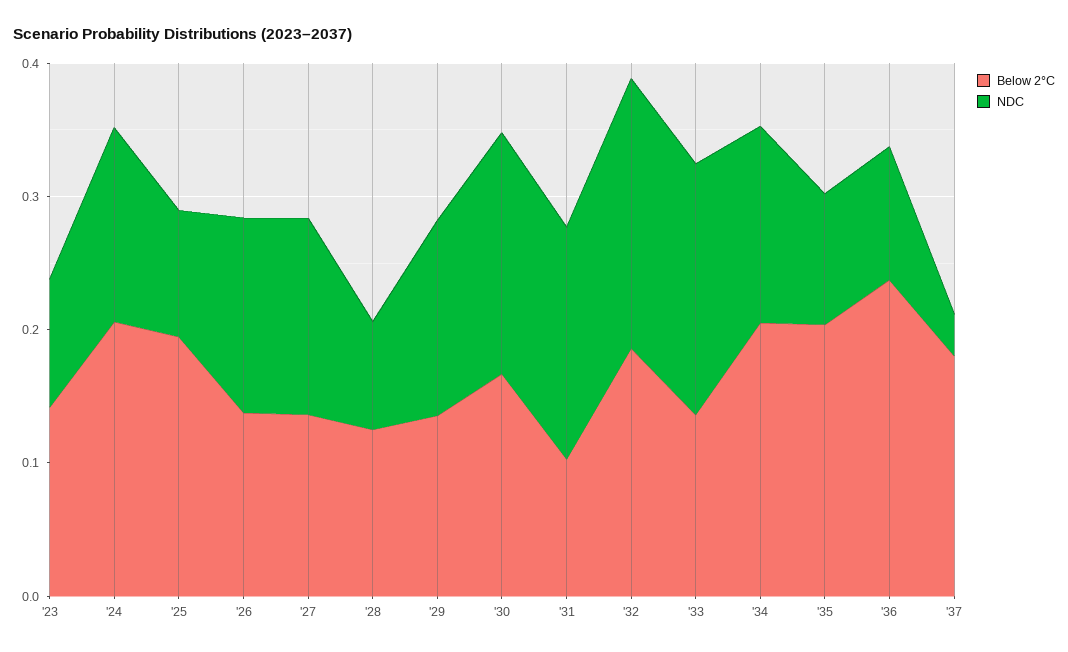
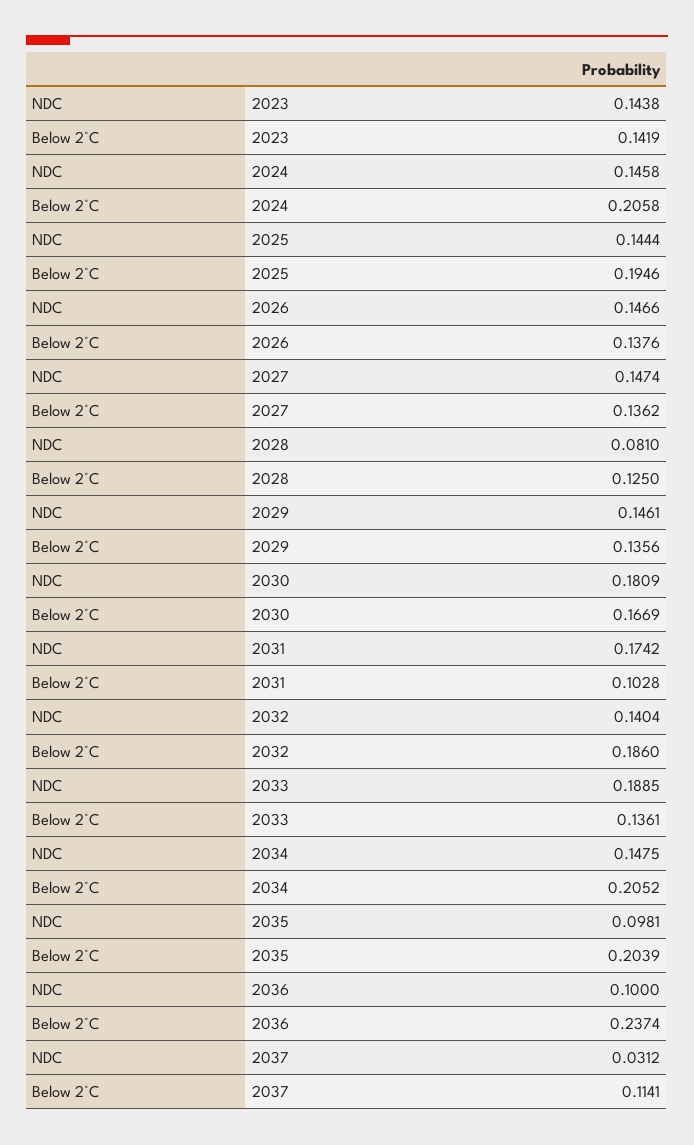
  {
    "Below 2°C": {
      "'23": 0.1419,
      "'24": 0.2058,
      "'25": 0.1946,
      "'26": 0.1376,
      "'27": 0.1362,
      "'28": 0.125,
      "'29": 0.1356,
      "'30": 0.1669,
      "'31": 0.1028,
      "'32": 0.186,
      "'33": 0.1361,
      "'34": 0.2052,
      "'35": 0.2039,
      "'36": 0.2374,
-     "'37": 0.18
+     "'37": 0.1141
    },
    "NDC": {
-     "'23": 0.1,
+     "'23": 0.1438,
      "'24": 0.1458,
-     "'25": 0.1,
+     "'25": 0.1444,
      "'26": 0.1466,
      "'27": 0.1474,
      "'28": 0.081,
      "'29": 0.1461,
      "'30": 0.1809,
      "'31": 0.1742,
-     "'32": 0.2,
+     "'32": 0.1404,
      "'33": 0.1885,
      "'34": 0.1475,
      "'35": 0.0981,
      "'36": 0.1,
      "'37": 0.0312
    }
  }

